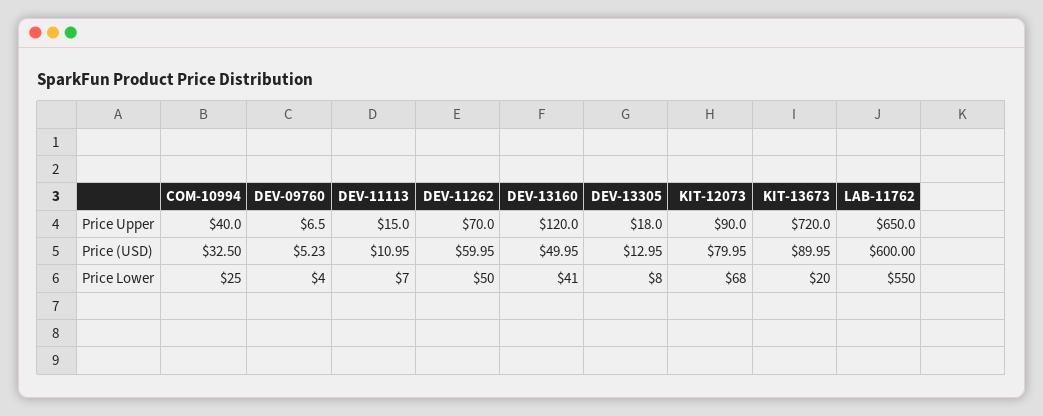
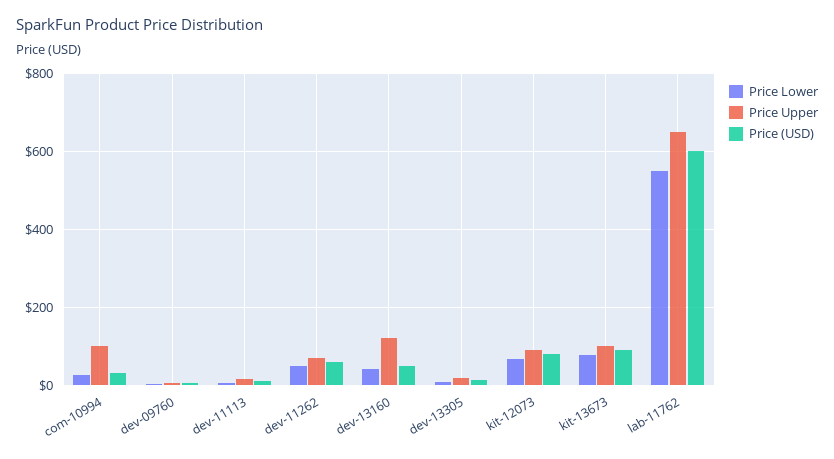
  {
    "Price Upper": {
-     "COM-10994": 40,
+     "COM-10994": 100,
      "DEV-09760": 6.5,
      "DEV-11113": 15,
      "DEV-11262": 70,
      "DEV-13160": 120,
      "DEV-13305": 18,
      "KIT-12073": 90,
-     "KIT-13673": 720,
+     "KIT-13673": 100,
      "LAB-11762": 650
    },
    "Price (USD)": {
      "COM-10994": 32.5,
      "DEV-09760": 5.23,
      "DEV-11113": 10.95,
      "DEV-11262": 59.95,
      "DEV-13160": 49.95,
      "DEV-13305": 12.95,
      "KIT-12073": 79.95,
      "KIT-13673": 89.95,
      "LAB-11762": 600
    },
    "Price Lower": {
      "COM-10994": 25,
      "DEV-09760": 4,
      "DEV-11113": 7,
      "DEV-11262": 50,
      "DEV-13160": 41,
      "DEV-13305": 8,
      "KIT-12073": 68,
-     "KIT-13673": 20,
+     "KIT-13673": 80,
      "LAB-11762": 550
    }
  }

